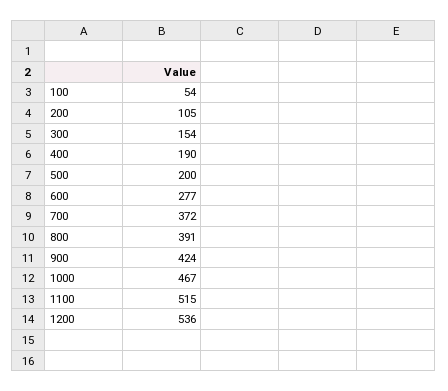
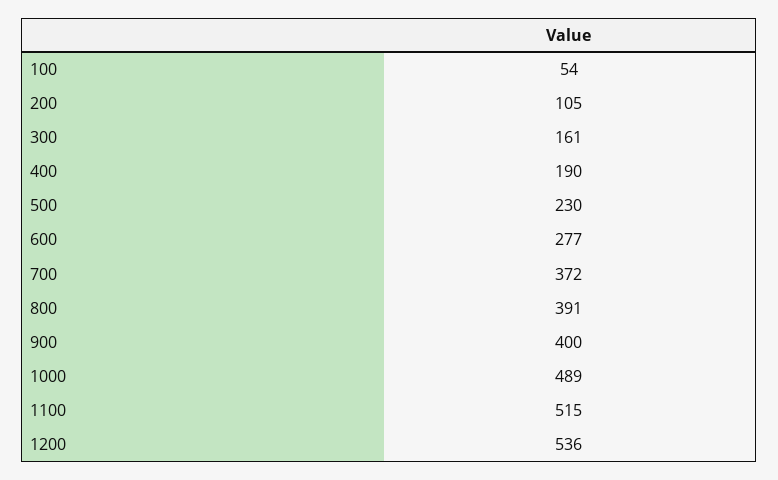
  {
    "100": 54,
    "200": 105,
-   "300": 154,
+   "300": 161,
    "400": 190,
-   "500": 200,
+   "500": 230,
    "600": 277,
    "700": 372,
    "800": 391,
-   "900": 424,
+   "900": 400,
-   "1000": 467,
+   "1000": 489,
    "1100": 515,
    "1200": 536
  }

